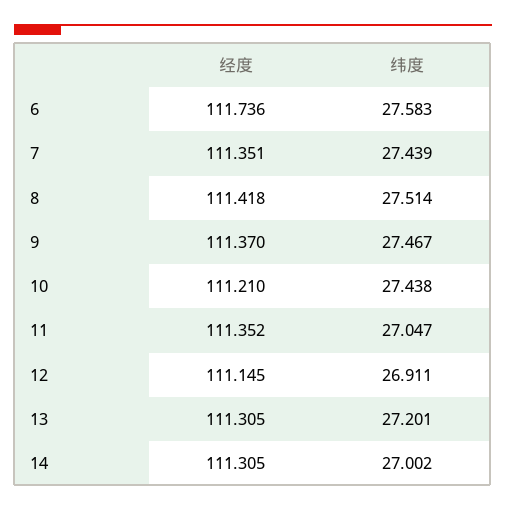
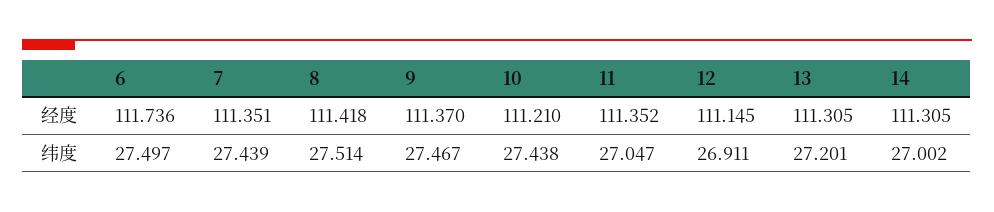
  {
    "经度": {
      "6": 111.736,
      "7": 111.351,
      "8": 111.418,
      "9": 111.37,
      "10": 111.21,
      "11": 111.352,
      "12": 111.145,
      "13": 111.305,
      "14": 111.305
    },
    "纬度": {
-     "6": 27.583,
+     "6": 27.497,
      "7": 27.439,
      "8": 27.514,
      "9": 27.467,
      "10": 27.438,
      "11": 27.047,
      "12": 26.911,
      "13": 27.201,
      "14": 27.002
    }
  }

